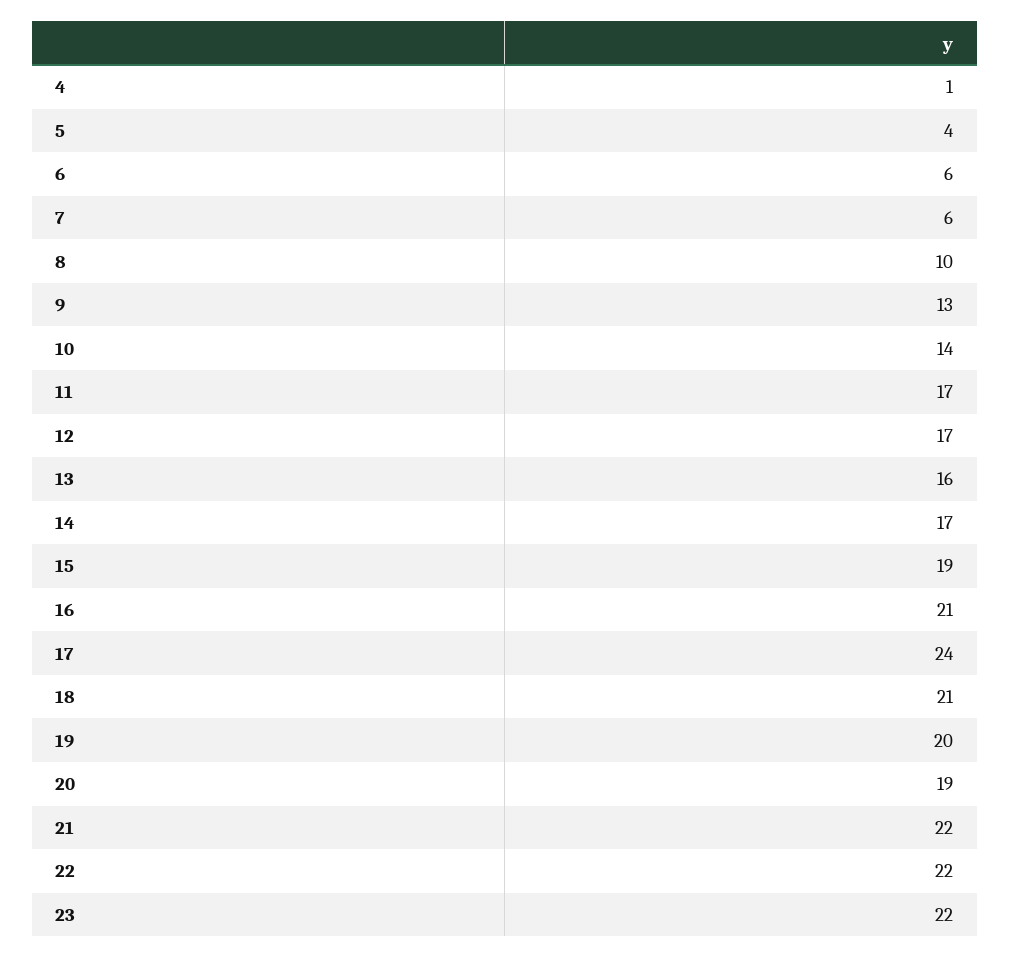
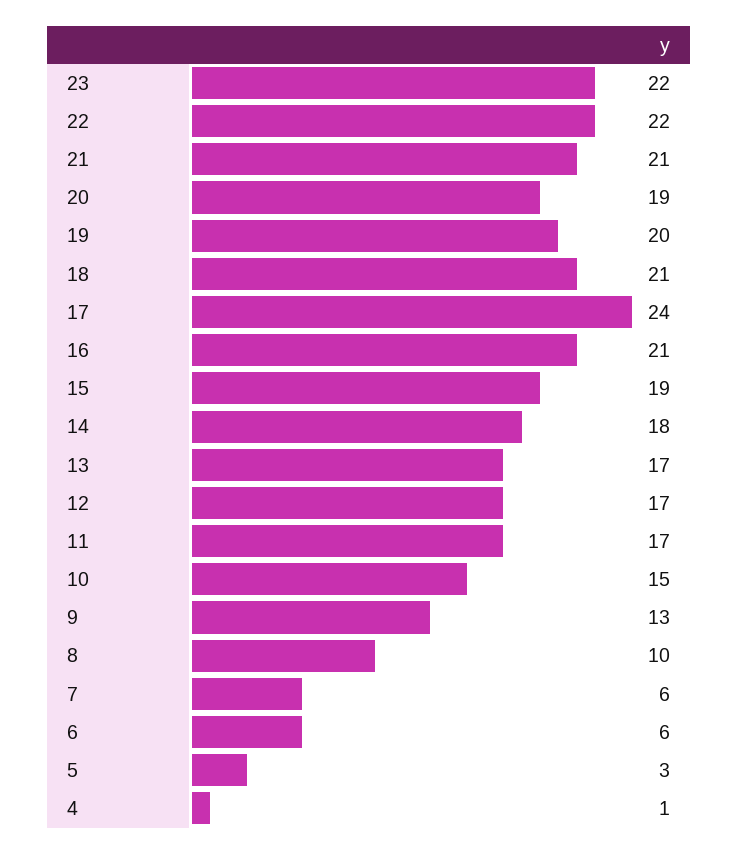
  {
    "4": 1,
-   "5": 4,
+   "5": 3,
    "6": 6,
    "7": 6,
    "8": 10,
    "9": 13,
-   "10": 14,
+   "10": 15,
    "11": 17,
    "12": 17,
-   "13": 16,
+   "13": 17,
-   "14": 17,
+   "14": 18,
    "15": 19,
    "16": 21,
    "17": 24,
    "18": 21,
    "19": 20,
    "20": 19,
-   "21": 22,
+   "21": 21,
    "22": 22,
    "23": 22
  }

